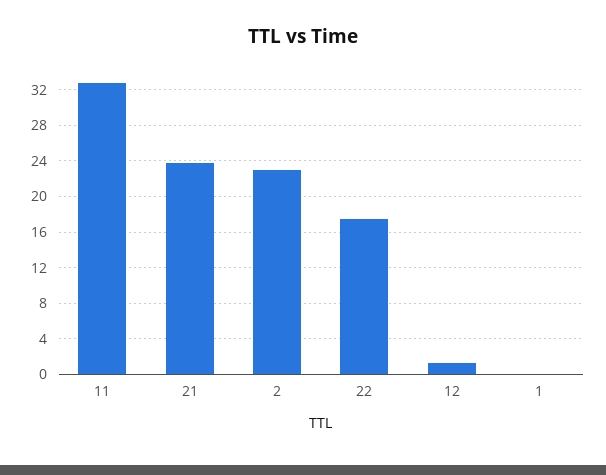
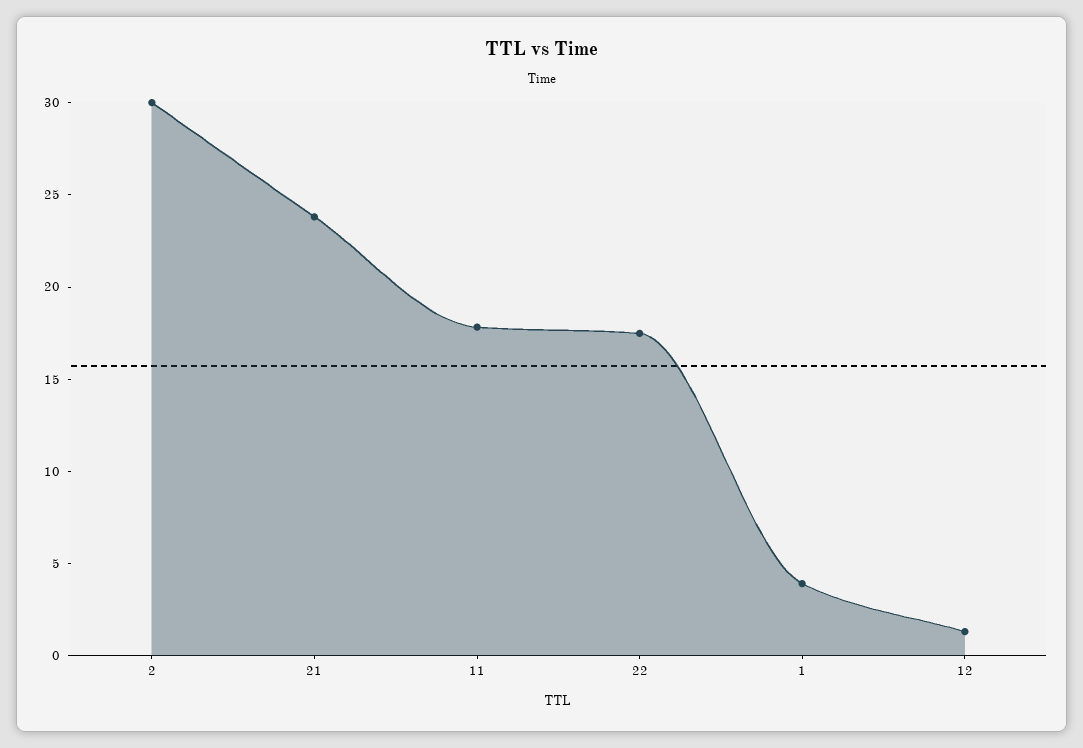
  {
-   "11": 33,
+   "11": 18,
    "21": 24,
-   "2": 23,
+   "2": 30,
    "22": 17,
    "12": 1,
-   "1": 0
+   "1": 4
  }

